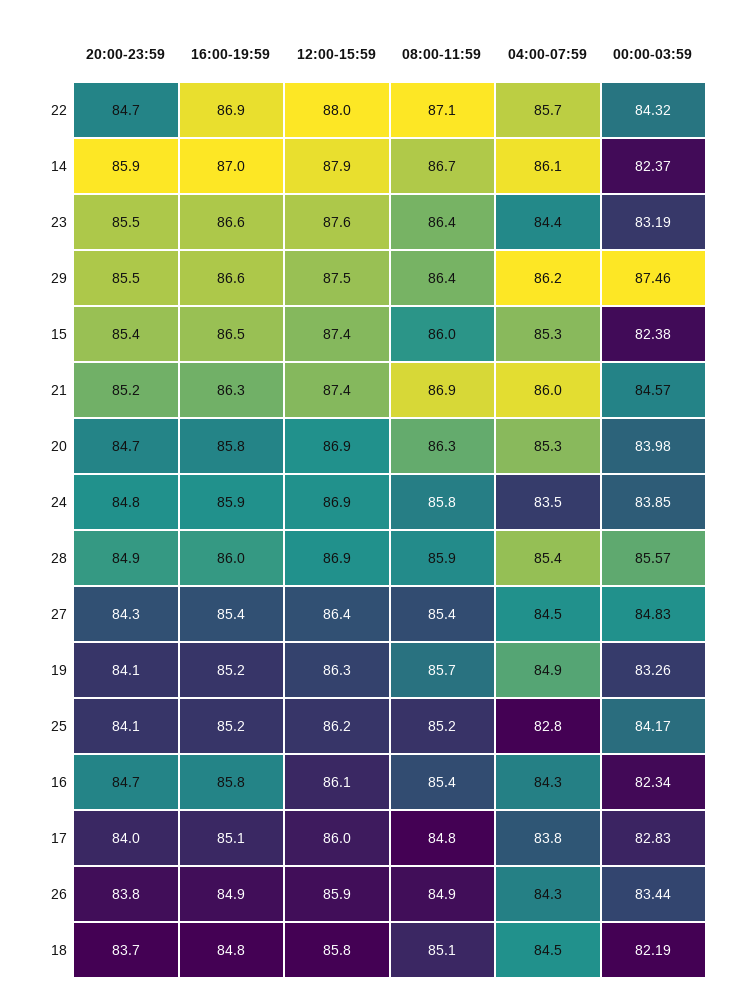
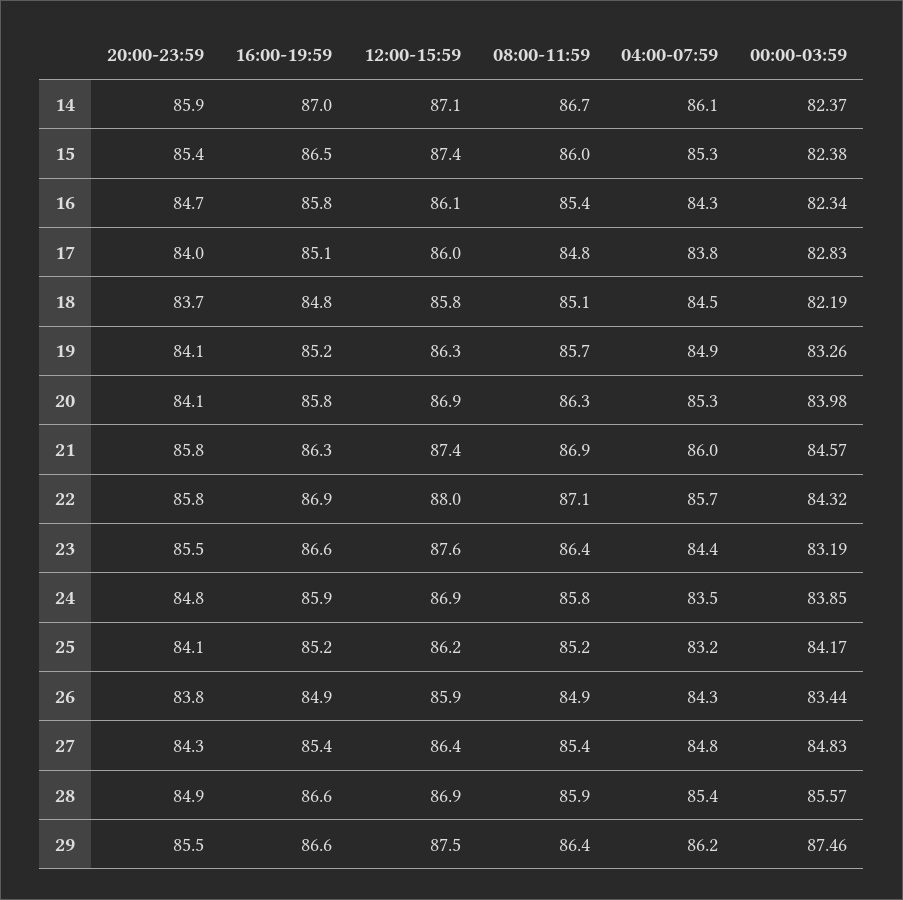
  {
    "20:00-23:59": {
-     "22": 84.7,
+     "22": 85.8,
      "14": 85.9,
      "23": 85.5,
      "29": 85.5,
      "15": 85.4,
-     "21": 85.2,
+     "21": 85.8,
-     "20": 84.7,
+     "20": 84.1,
      "24": 84.8,
      "28": 84.9,
      "27": 84.3,
      "19": 84.1,
      "25": 84.1,
      "16": 84.7,
      "17": 84,
      "26": 83.8,
      "18": 83.7
    },
    "16:00-19:59": {
      "22": 86.9,
      "14": 87,
      "23": 86.6,
      "29": 86.6,
      "15": 86.5,
      "21": 86.3,
      "20": 85.8,
      "24": 85.9,
-     "28": 86,
+     "28": 86.6,
      "27": 85.4,
      "19": 85.2,
      "25": 85.2,
      "16": 85.8,
      "17": 85.1,
      "26": 84.9,
      "18": 84.8
    },
    "12:00-15:59": {
      "22": 88,
-     "14": 87.9,
+     "14": 87.1,
      "23": 87.6,
      "29": 87.5,
      "15": 87.4,
      "21": 87.4,
      "20": 86.9,
      "24": 86.9,
      "28": 86.9,
      "27": 86.4,
      "19": 86.3,
      "25": 86.2,
      "16": 86.1,
      "17": 86,
      "26": 85.9,
      "18": 85.8
    },
    "08:00-11:59": {
      "22": 87.1,
      "14": 86.7,
      "23": 86.4,
      "29": 86.4,
      "15": 86,
      "21": 86.9,
      "20": 86.3,
      "24": 85.8,
      "28": 85.9,
      "27": 85.4,
      "19": 85.7,
      "25": 85.2,
      "16": 85.4,
      "17": 84.8,
      "26": 84.9,
      "18": 85.1
    },
    "04:00-07:59": {
      "22": 85.7,
      "14": 86.1,
      "23": 84.4,
      "29": 86.2,
      "15": 85.3,
      "21": 86,
      "20": 85.3,
      "24": 83.5,
      "28": 85.4,
-     "27": 84.5,
+     "27": 84.8,
      "19": 84.9,
-     "25": 82.8,
+     "25": 83.2,
      "16": 84.3,
      "17": 83.8,
      "26": 84.3,
      "18": 84.5
    },
    "00:00-03:59": {
      "22": 84.32,
      "14": 82.37,
      "23": 83.19,
      "29": 87.46,
      "15": 82.38,
      "21": 84.57,
      "20": 83.98,
      "24": 83.85,
      "28": 85.57,
      "27": 84.83,
      "19": 83.26,
      "25": 84.17,
      "16": 82.34,
      "17": 82.83,
      "26": 83.44,
      "18": 82.19
    }
  }

